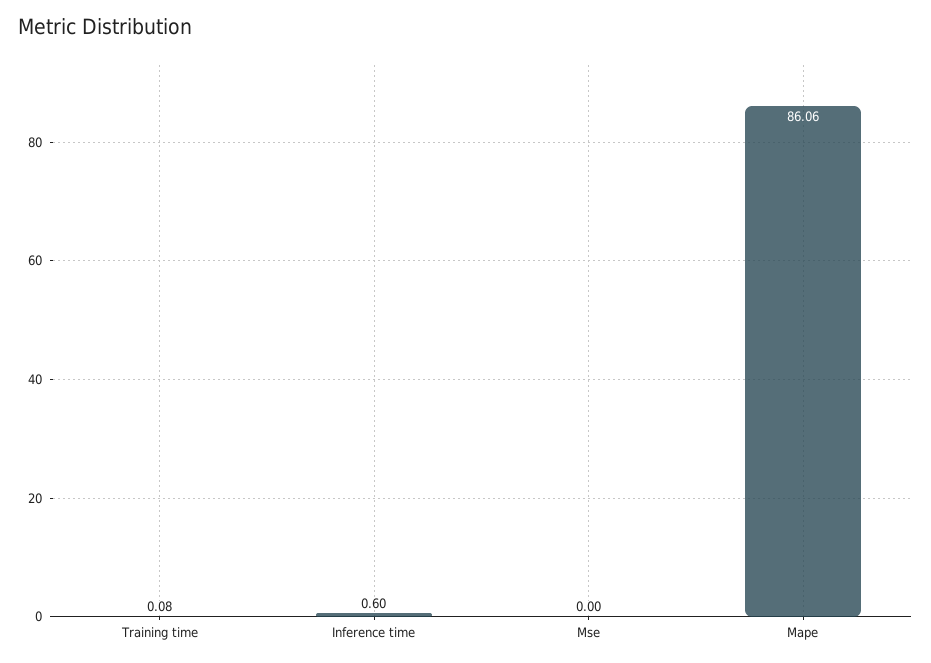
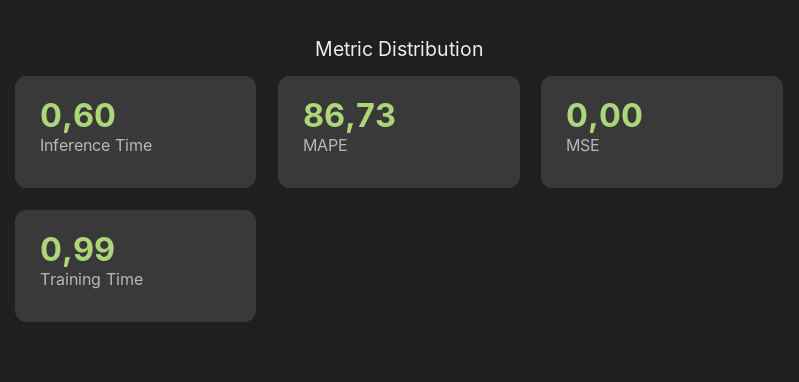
  {
-   "Training time": 0.08,
+   "Training time": 0.99,
    "Inference time": 0.6,
    "Mse": 0,
-   "Mape": 86.06
+   "Mape": 86.73
  }

